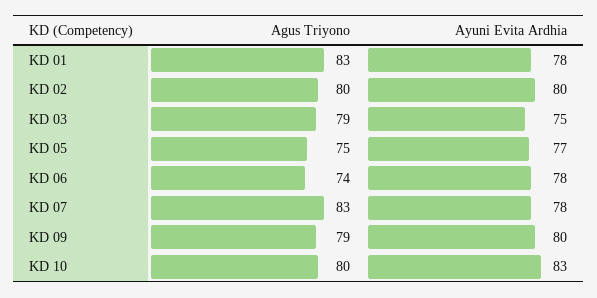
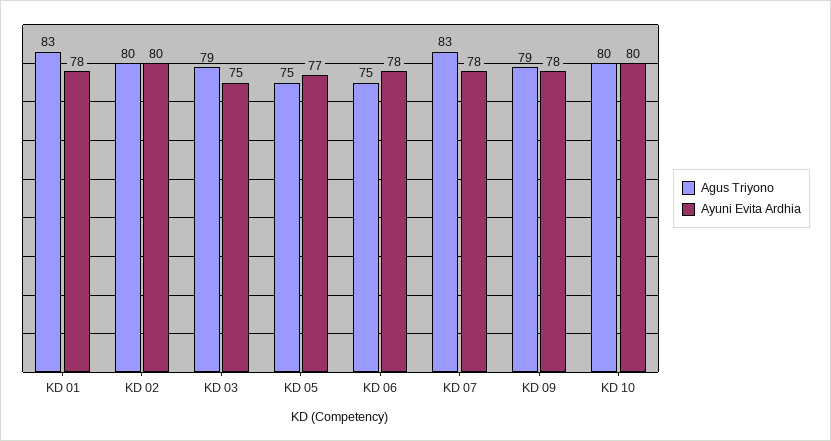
  {
    "Agus Triyono": {
      "KD 01": 83,
      "KD 02": 80,
      "KD 03": 79,
      "KD 05": 75,
-     "KD 06": 74,
+     "KD 06": 75,
      "KD 07": 83,
      "KD 09": 79,
      "KD 10": 80
    },
    "Ayuni Evita Ardhia": {
      "KD 01": 78,
      "KD 02": 80,
      "KD 03": 75,
      "KD 05": 77,
      "KD 06": 78,
      "KD 07": 78,
-     "KD 09": 80,
+     "KD 09": 78,
-     "KD 10": 83
+     "KD 10": 80
    }
  }

